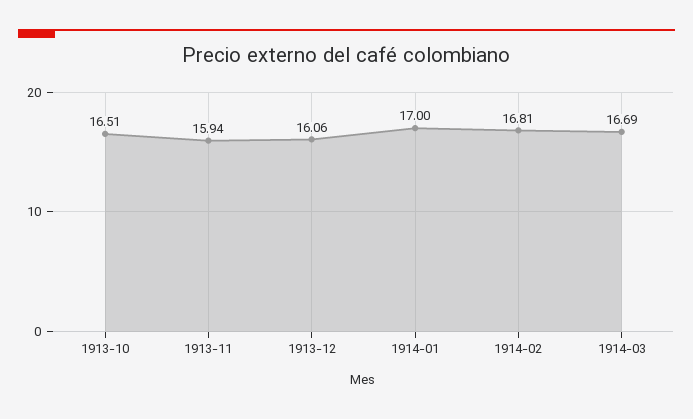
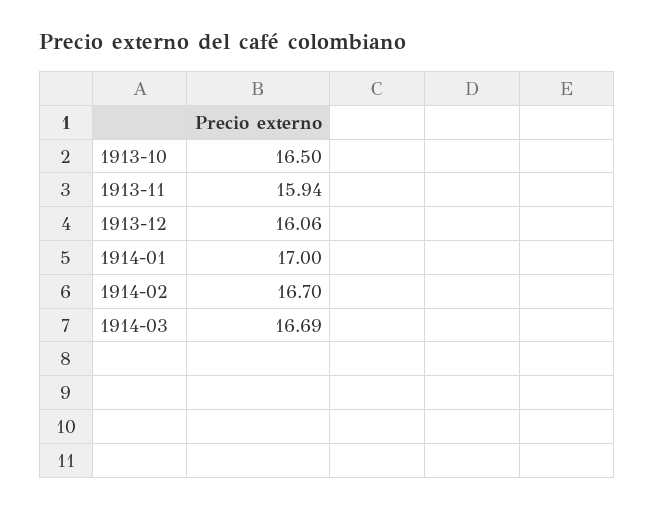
  {
-   "1913-10": 16.51,
+   "1913-10": 16.5,
    "1913-11": 15.94,
    "1913-12": 16.06,
    "1914-01": 17,
-   "1914-02": 16.81,
+   "1914-02": 16.7,
    "1914-03": 16.69
  }

